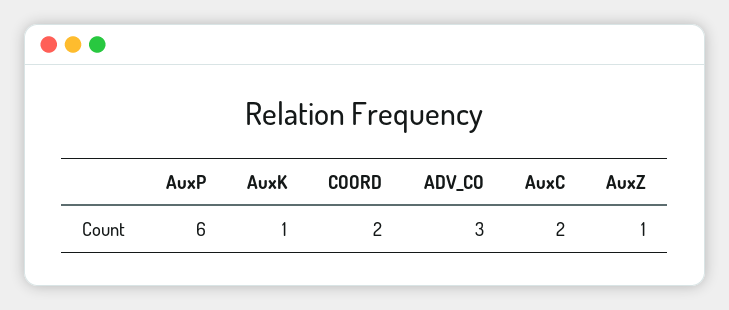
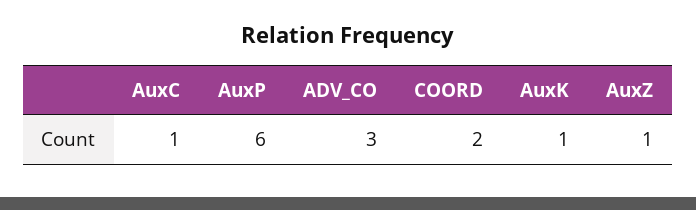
  {
    "AuxP": 6,
    "AuxK": 1,
    "COORD": 2,
    "ADV_CO": 3,
-   "AuxC": 2,
+   "AuxC": 1,
    "AuxZ": 1
  }

